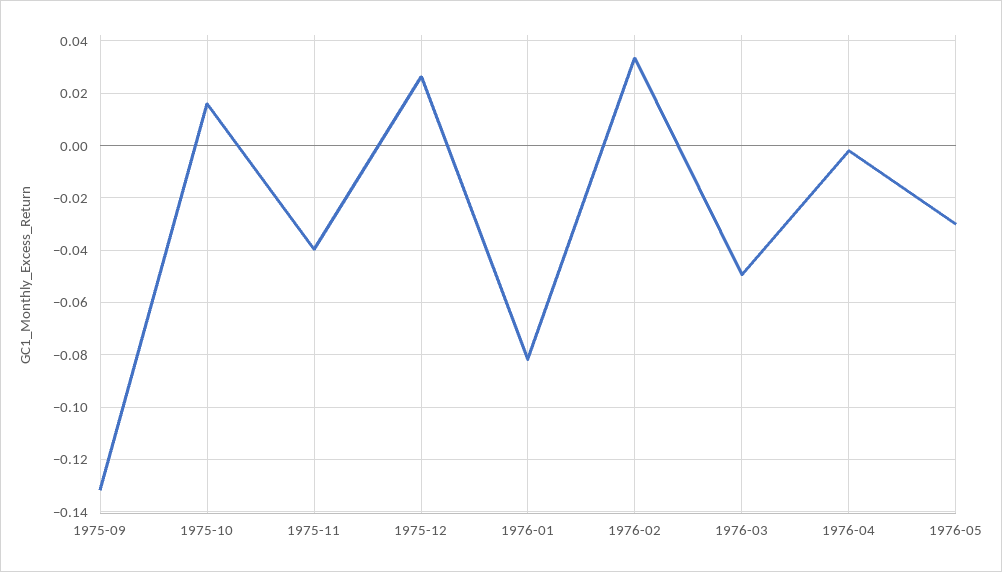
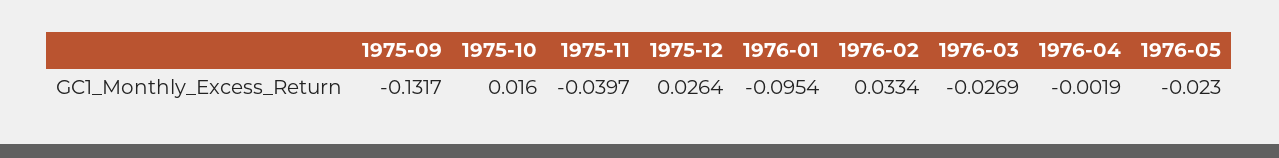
  {
    "1975-09": -0.1317,
    "1975-10": 0.016,
    "1975-11": -0.0397,
    "1975-12": 0.0264,
-   "1976-01": -0.0825,
+   "1976-01": -0.0954,
    "1976-02": 0.0334,
-   "1976-03": -0.05,
+   "1976-03": -0.0269,
    "1976-04": -0.0019,
-   "1976-05": -0.03
+   "1976-05": -0.023
  }

